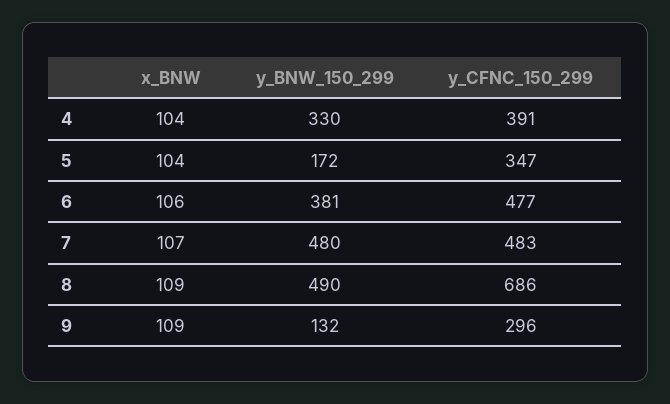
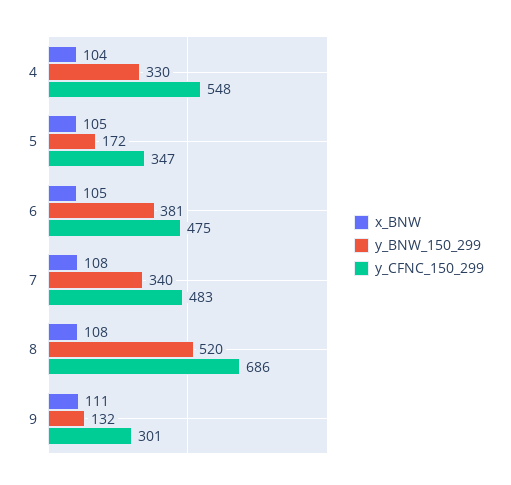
  {
    "x_BNW": {
      "4": 104,
-     "5": 104,
+     "5": 105,
-     "6": 106,
+     "6": 105,
-     "7": 107,
+     "7": 108,
-     "8": 109,
+     "8": 108,
-     "9": 109
+     "9": 111
    },
    "y_BNW_150_299": {
      "4": 330,
      "5": 172,
      "6": 381,
-     "7": 480,
+     "7": 340,
-     "8": 490,
+     "8": 520,
      "9": 132
    },
    "y_CFNC_150_299": {
-     "4": 391,
+     "4": 548,
      "5": 347,
-     "6": 477,
+     "6": 475,
      "7": 483,
      "8": 686,
-     "9": 296
+     "9": 301
    }
  }

